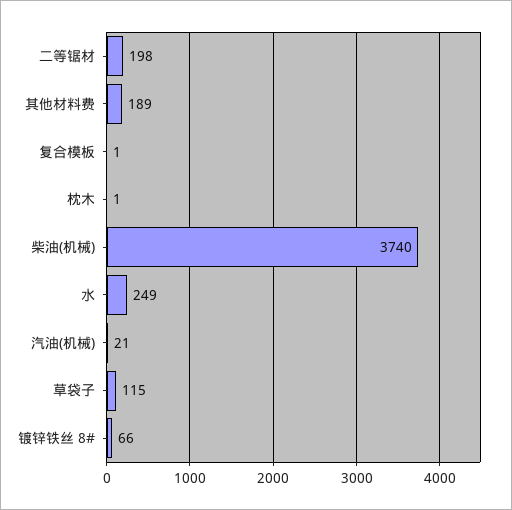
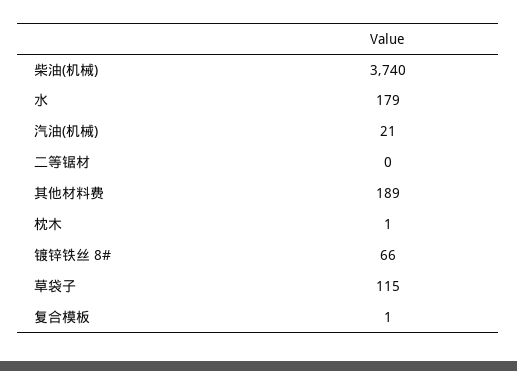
  {
-   "二等锯材": 198,
+   "二等锯材": 0,
    "其他材料费": 189,
    "复合模板": 1,
    "枕木": 1,
    "柴油(机械)": 3740,
-   "水": 249,
+   "水": 179,
    "汽油(机械)": 21,
    "草袋子": 115,
    "镀锌铁丝 8#": 66
  }

